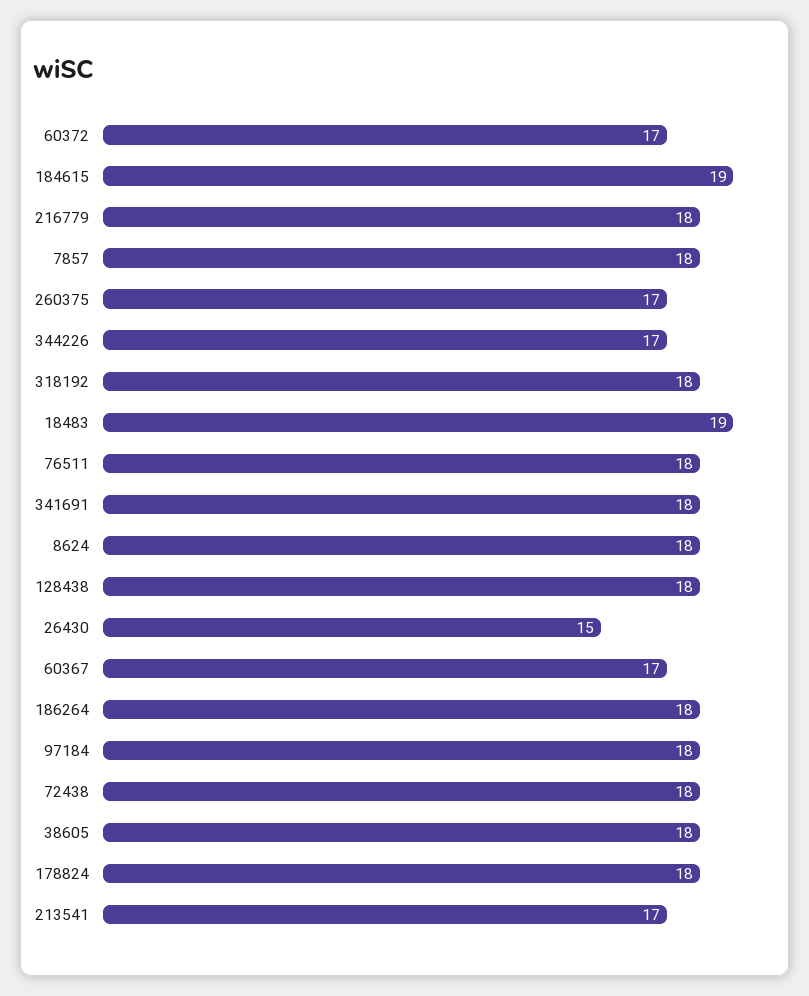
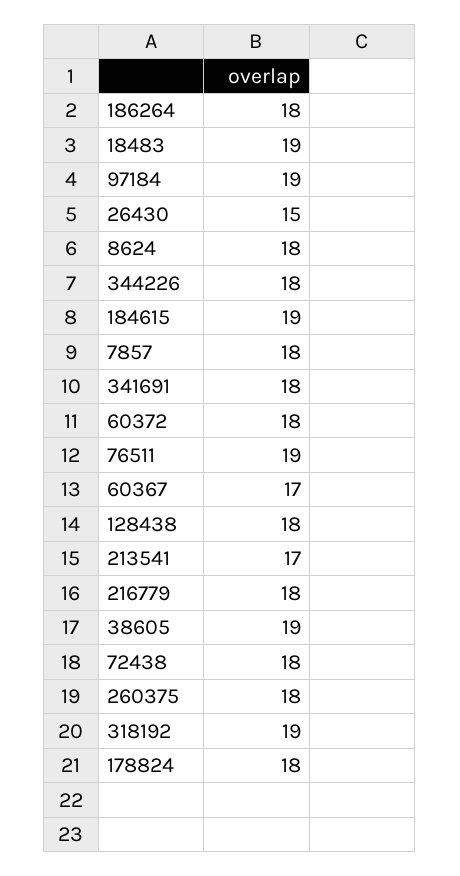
  {
-   "60372": 17,
+   "60372": 18,
    "184615": 19,
    "216779": 18,
    "7857": 18,
-   "260375": 17,
+   "260375": 18,
-   "344226": 17,
+   "344226": 18,
-   "318192": 18,
+   "318192": 19,
    "18483": 19,
-   "76511": 18,
+   "76511": 19,
    "341691": 18,
    "8624": 18,
    "128438": 18,
    "26430": 15,
    "60367": 17,
    "186264": 18,
-   "97184": 18,
+   "97184": 19,
    "72438": 18,
-   "38605": 18,
+   "38605": 19,
    "178824": 18,
    "213541": 17
  }

